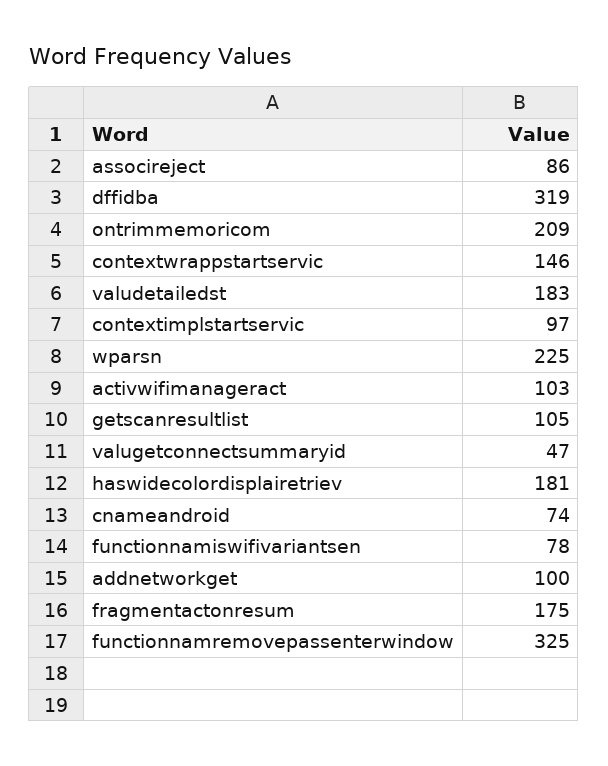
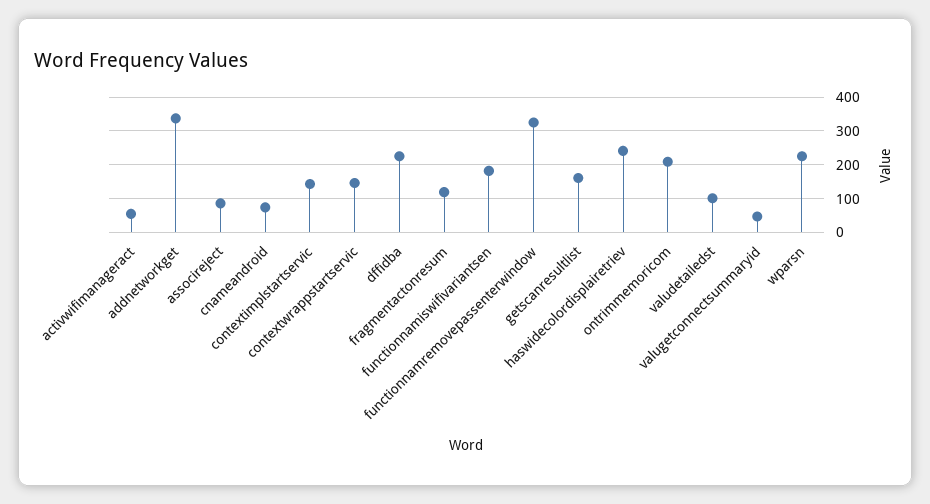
  {
    "associreject": 86,
-   "dffidba": 319,
+   "dffidba": 220,
    "ontrimmemoricom": 209,
    "contextwrappstartservic": 146,
-   "valudetailedst": 183,
+   "valudetailedst": 100,
-   "contextimplstartservic": 97,
+   "contextimplstartservic": 140,
    "wparsn": 225,
-   "activwifimanageract": 103,
+   "activwifimanageract": 60,
-   "getscanresultlist": 105,
+   "getscanresultlist": 160,
    "valugetconnectsummaryid": 47,
-   "haswidecolordisplairetriev": 181,
+   "haswidecolordisplairetriev": 240,
    "cnameandroid": 74,
-   "functionnamiswifivariantsen": 78,
+   "functionnamiswifivariantsen": 180,
-   "addnetworkget": 100,
+   "addnetworkget": 340,
-   "fragmentactonresum": 175,
+   "fragmentactonresum": 120,
    "functionnamremovepassenterwindow": 325
  }

